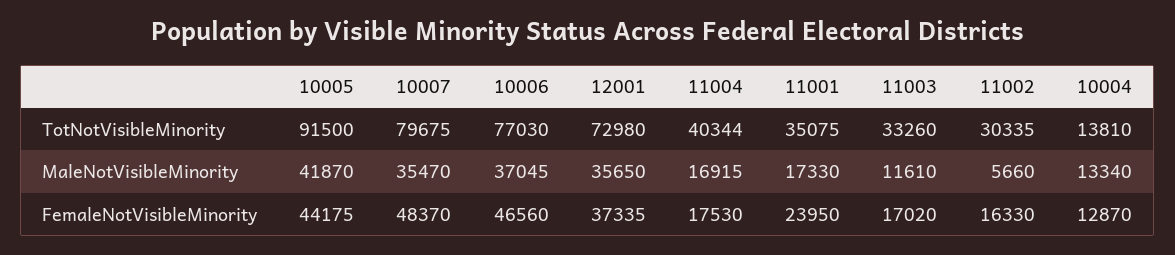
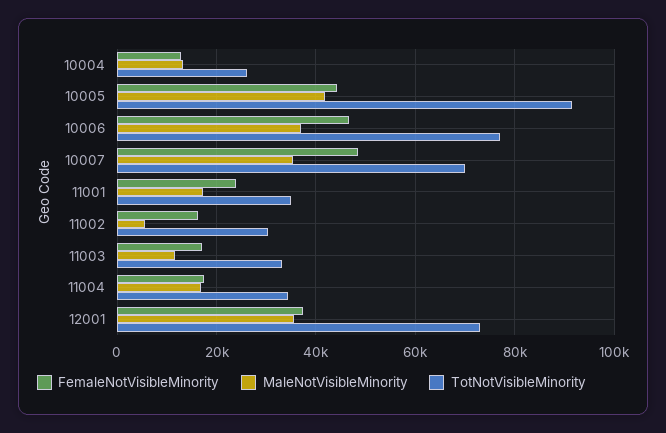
  {
    "TotNotVisibleMinority": {
      "10005": 91500,
-     "10007": 79675,
+     "10007": 70000,
      "10006": 77030,
      "12001": 72980,
-     "11004": 40344,
+     "11004": 34000,
      "11001": 35075,
      "11003": 33260,
      "11002": 30335,
-     "10004": 13810
+     "10004": 26000
    },
    "MaleNotVisibleMinority": {
      "10005": 41870,
      "10007": 35470,
      "10006": 37045,
      "12001": 35650,
      "11004": 16915,
      "11001": 17330,
      "11003": 11610,
      "11002": 5660,
      "10004": 13340
    },
    "FemaleNotVisibleMinority": {
      "10005": 44175,
      "10007": 48370,
      "10006": 46560,
      "12001": 37335,
      "11004": 17530,
      "11001": 23950,
      "11003": 17020,
      "11002": 16330,
      "10004": 12870
    }
  }

